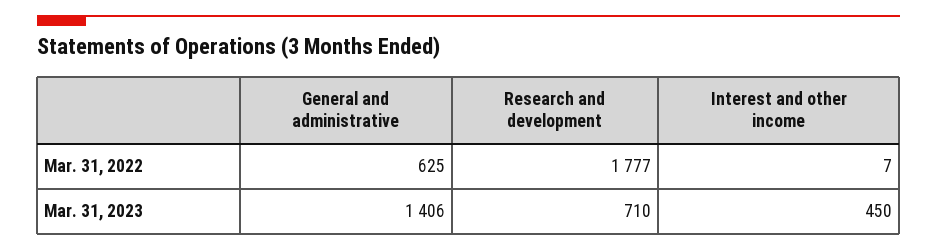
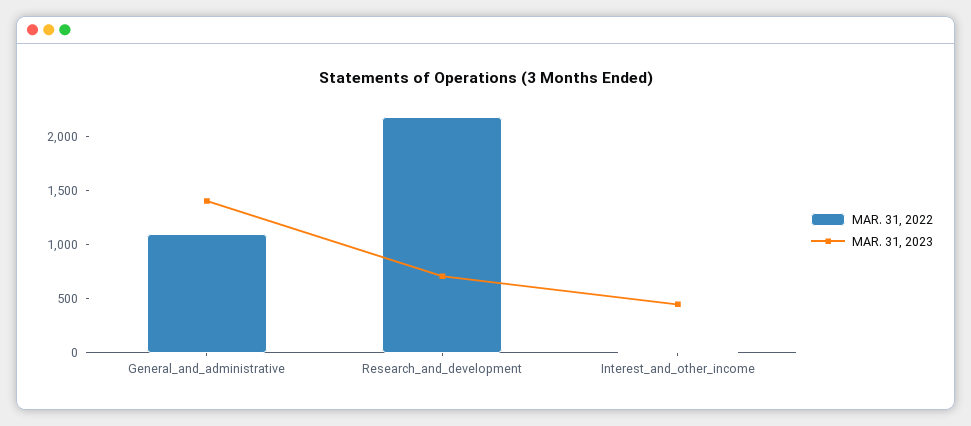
  {
    "Mar. 31, 2022": {
-     "General and administrative": 625,
+     "General and administrative": 1100,
-     "Research and development": 1777,
+     "Research and development": 2200,
      "Interest and other income": 7
    },
    "Mar. 31, 2023": {
      "General and administrative": 1406,
      "Research and development": 710,
      "Interest and other income": 450
    }
  }

